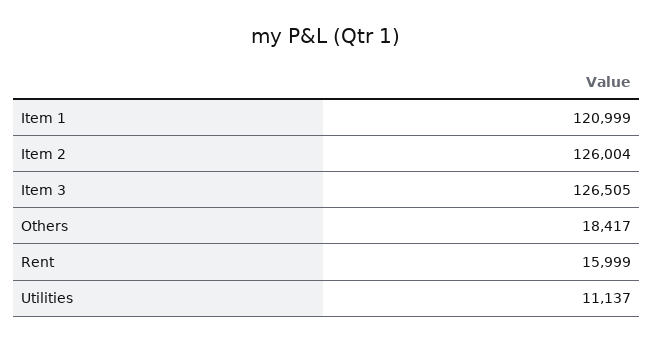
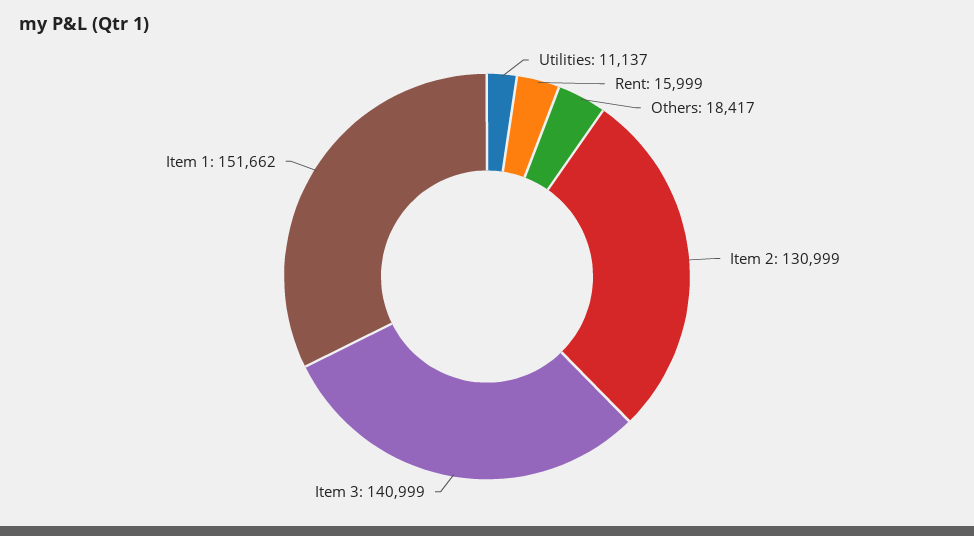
  {
-   "Item 1": 120999,
+   "Item 1": 151662,
-   "Item 2": 126004,
+   "Item 2": 130999,
-   "Item 3": 126505,
+   "Item 3": 140999,
    "Others": 18417,
    "Rent": 15999,
    "Utilities": 11137
  }

